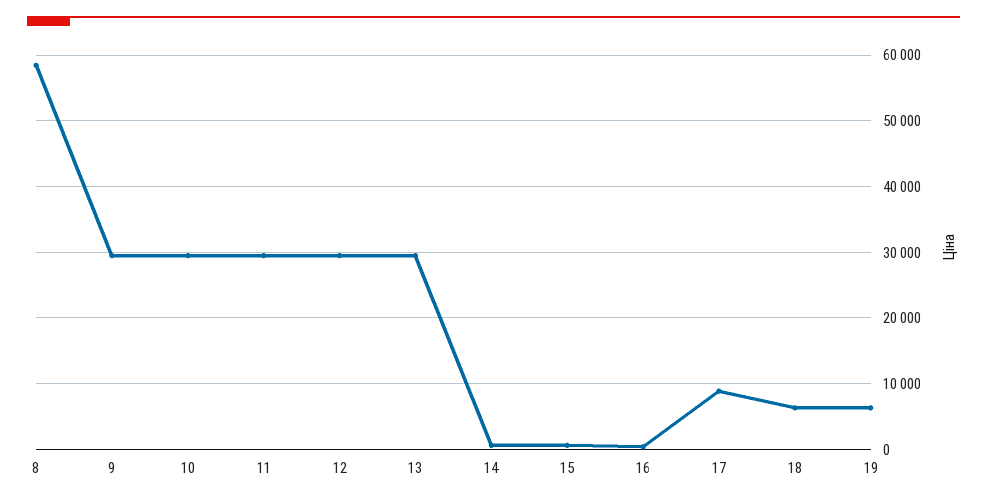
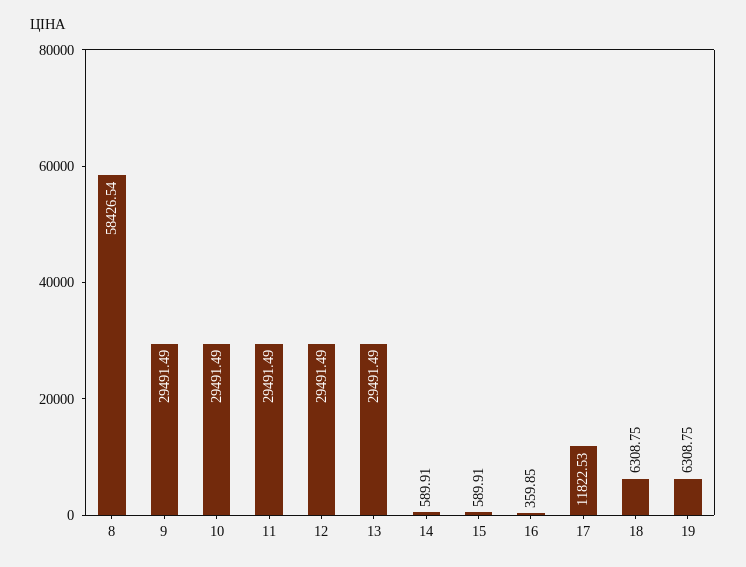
  {
    "8": 58426.54,
    "9": 29491.49,
    "10": 29491.49,
    "11": 29491.49,
    "12": 29491.49,
    "13": 29491.49,
    "14": 589.91,
    "15": 589.91,
    "16": 359.85,
-   "17": 9000,
+   "17": 11822.53,
    "18": 6308.75,
    "19": 6308.75
  }

